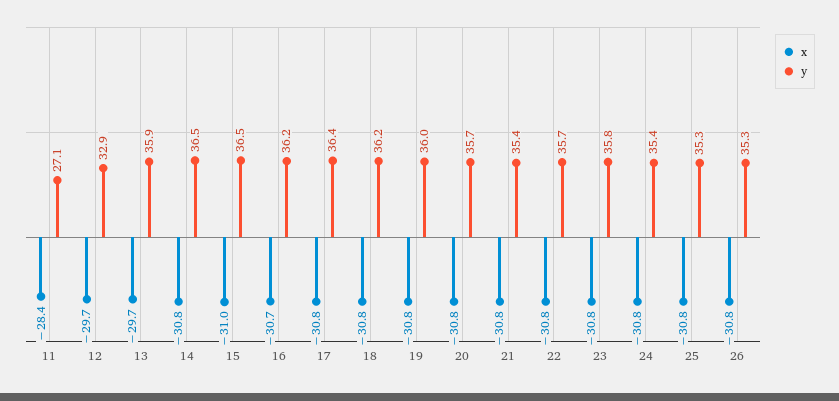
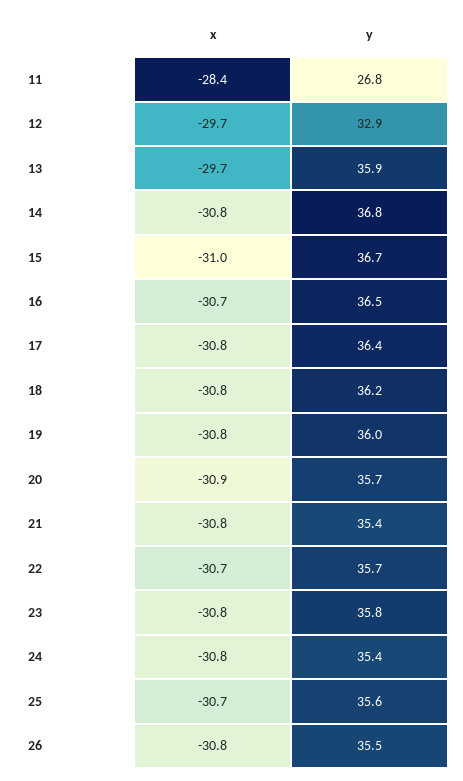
  {
    "x": {
      "11": -28.4,
      "12": -29.7,
      "13": -29.7,
      "14": -30.8,
      "15": -31,
      "16": -30.7,
      "17": -30.8,
      "18": -30.8,
      "19": -30.8,
-     "20": -30.8,
+     "20": -30.9,
      "21": -30.8,
-     "22": -30.8,
+     "22": -30.7,
      "23": -30.8,
      "24": -30.8,
-     "25": -30.8,
+     "25": -30.7,
      "26": -30.8
    },
    "y": {
-     "11": 27.1,
+     "11": 26.8,
      "12": 32.9,
      "13": 35.9,
-     "14": 36.5,
+     "14": 36.8,
-     "15": 36.5,
+     "15": 36.7,
-     "16": 36.2,
+     "16": 36.5,
      "17": 36.4,
      "18": 36.2,
      "19": 36,
      "20": 35.7,
      "21": 35.4,
      "22": 35.7,
      "23": 35.8,
      "24": 35.4,
-     "25": 35.3,
+     "25": 35.6,
-     "26": 35.3
+     "26": 35.5
    }
  }

